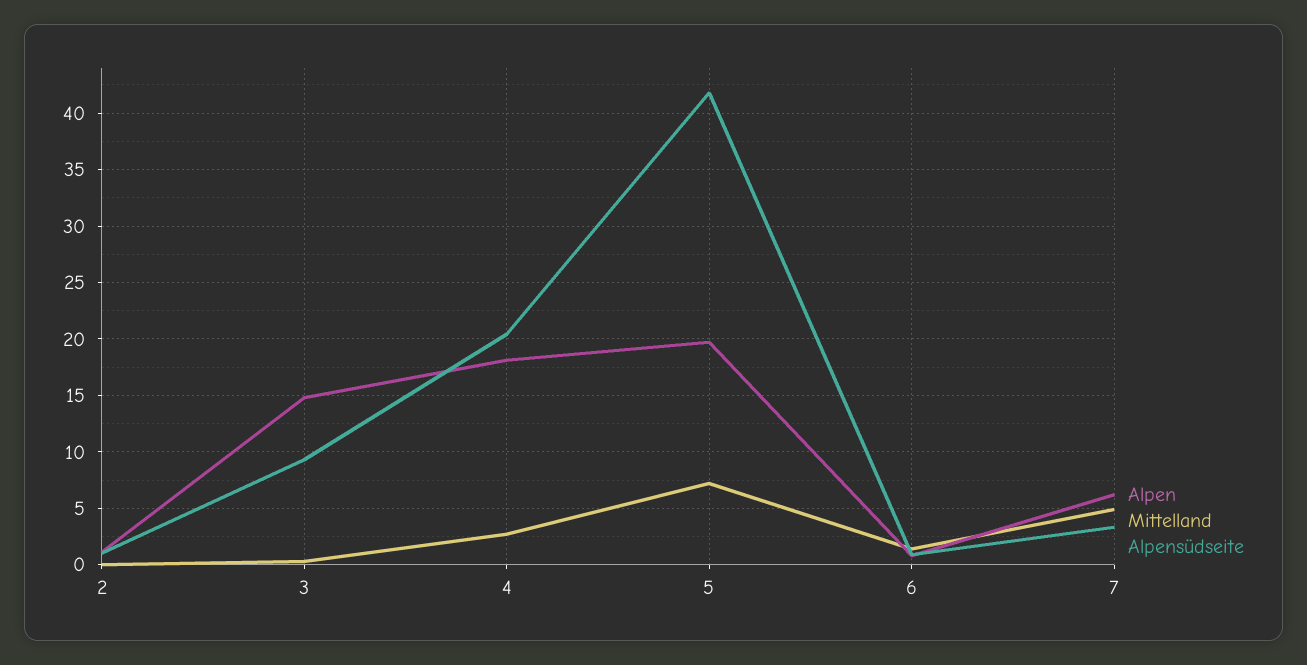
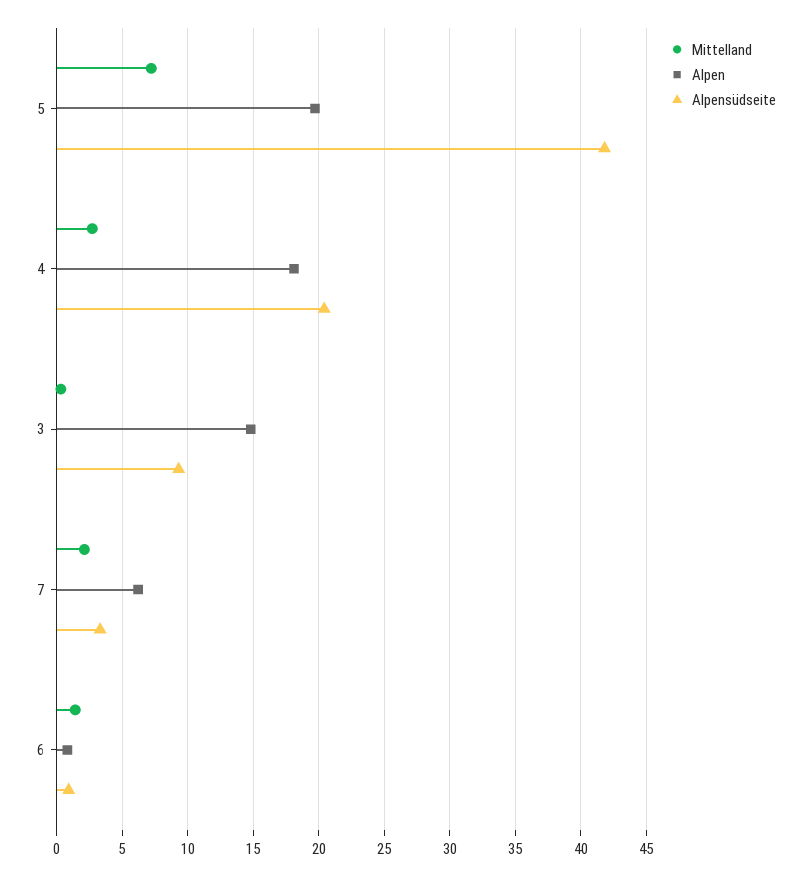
  {
    "Alpen": {
-     "2": 1,
      "3": 15,
      "4": 18,
      "5": 19.5,
      "6": 1,
      "7": 6
    },
    "Mittelland": {
-     "2": 0,
      "3": 0.5,
      "4": 2.5,
      "5": 7,
      "6": 1.5,
-     "7": 5
+     "7": 2
    },
    "Alpensüdseite": {
-     "2": 1,
      "3": 9.5,
      "4": 20.5,
      "5": 42,
      "6": 1,
      "7": 3.5
    }
  }

